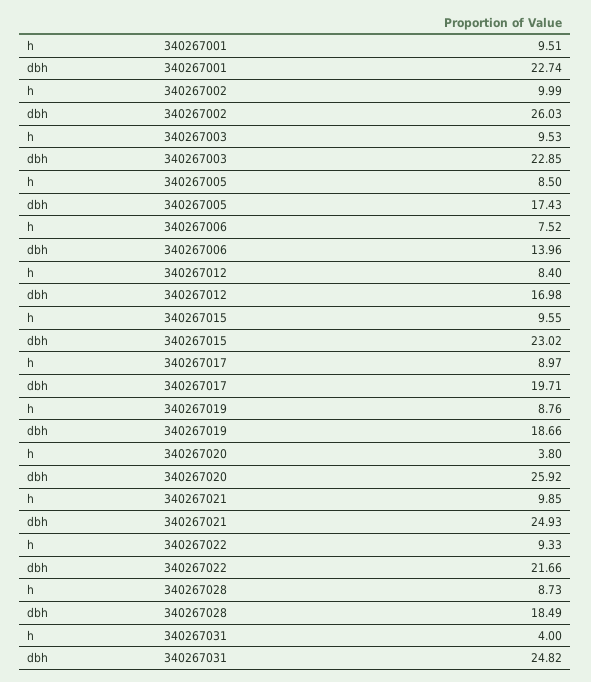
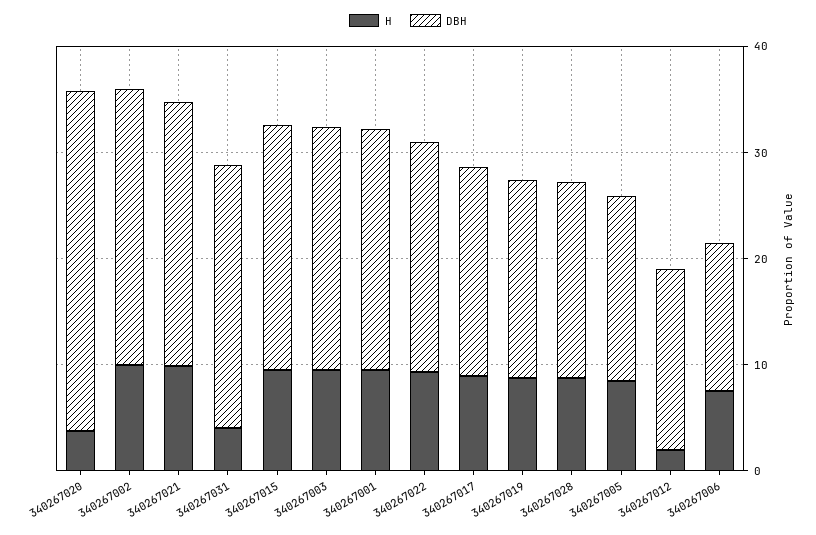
  {
    "h": {
      "340267001": 9.51,
      "340267002": 9.99,
      "340267003": 9.53,
      "340267005": 8.5,
      "340267006": 7.52,
-     "340267012": 8.4,
+     "340267012": 2,
      "340267015": 9.55,
      "340267017": 8.97,
      "340267019": 8.76,
      "340267020": 3.8,
      "340267021": 9.85,
      "340267022": 9.33,
      "340267028": 8.73,
      "340267031": 4
    },
    "dbh": {
      "340267001": 22.74,
      "340267002": 26.03,
      "340267003": 22.85,
      "340267005": 17.43,
      "340267006": 13.96,
      "340267012": 16.98,
      "340267015": 23.02,
      "340267017": 19.71,
      "340267019": 18.66,
-     "340267020": 25.92,
+     "340267020": 32,
      "340267021": 24.93,
      "340267022": 21.66,
      "340267028": 18.49,
      "340267031": 24.82
    }
  }

